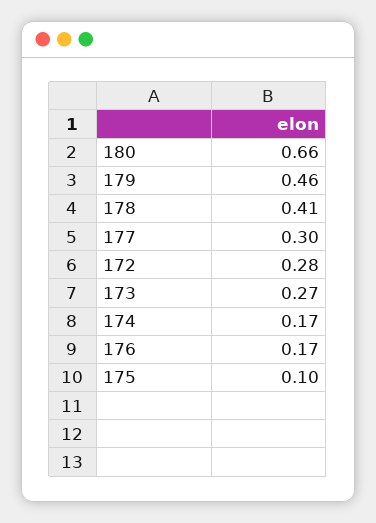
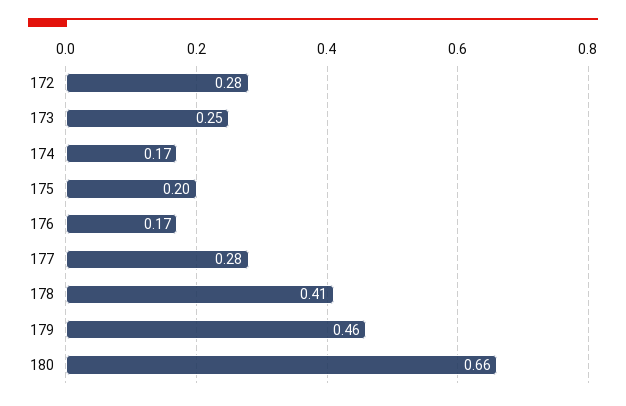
  {
    "180": 0.66,
    "179": 0.46,
    "178": 0.41,
-   "177": 0.3,
+   "177": 0.28,
    "172": 0.28,
-   "173": 0.27,
+   "173": 0.25,
    "174": 0.17,
    "176": 0.17,
-   "175": 0.1
+   "175": 0.2
  }

